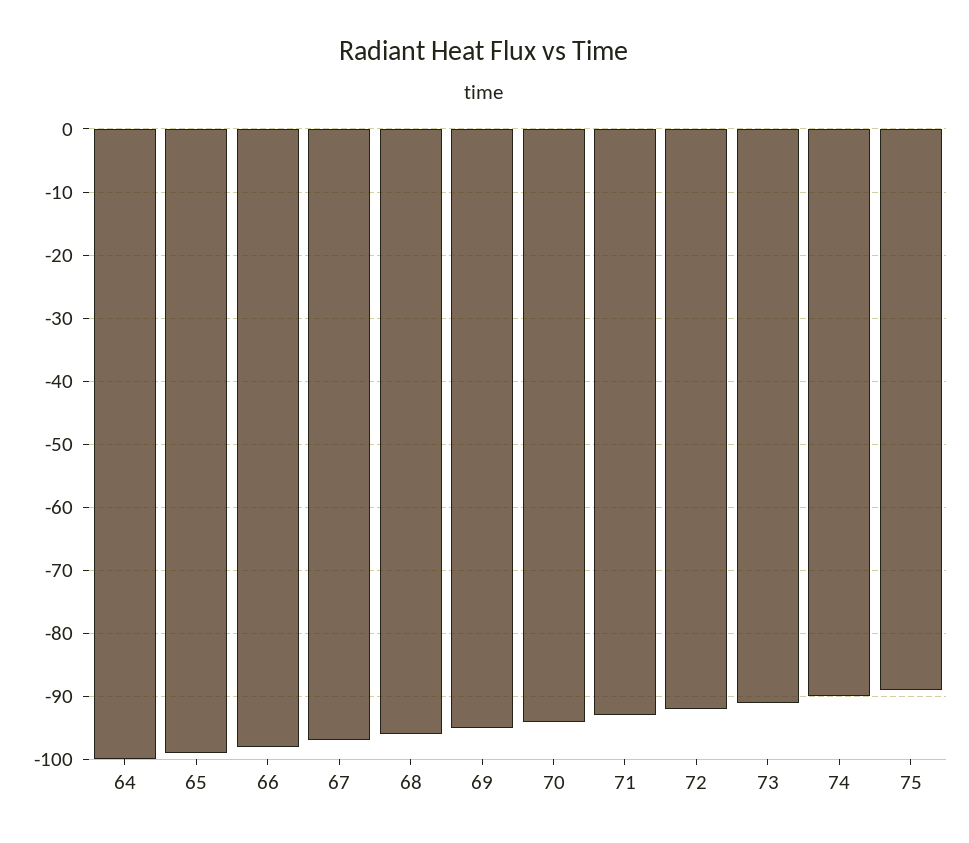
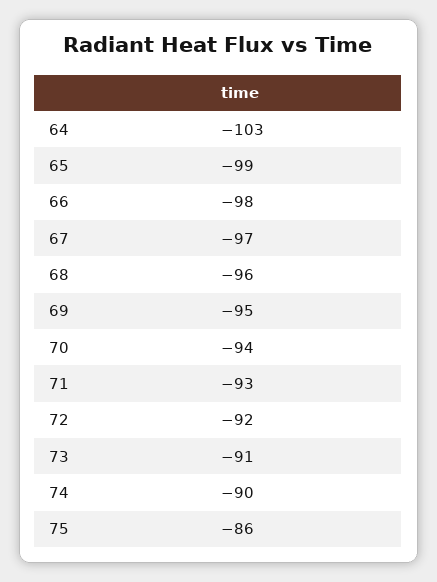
  {
-   "64": -100,
+   "64": -103,
    "65": -99,
    "66": -98,
    "67": -97,
    "68": -96,
    "69": -95,
    "70": -94,
    "71": -93,
    "72": -92,
    "73": -91,
    "74": -90,
-   "75": -89
+   "75": -86
  }

